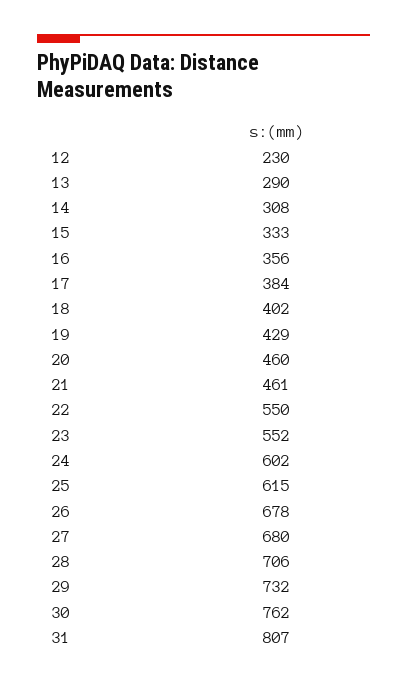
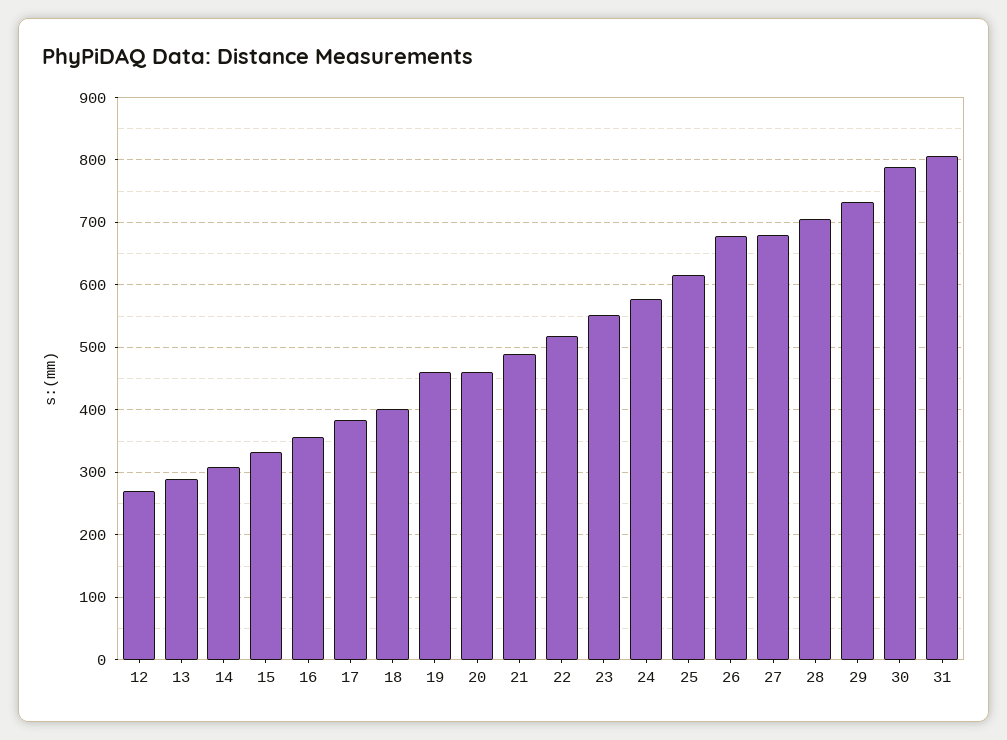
  {
-   "12": 230,
+   "12": 270,
    "13": 290,
    "14": 308,
    "15": 333,
    "16": 356,
    "17": 384,
    "18": 402,
-   "19": 429,
+   "19": 460,
    "20": 460,
-   "21": 461,
+   "21": 490,
-   "22": 550,
+   "22": 520,
    "23": 552,
-   "24": 602,
+   "24": 580,
    "25": 615,
    "26": 678,
    "27": 680,
    "28": 706,
    "29": 732,
-   "30": 762,
+   "30": 790,
    "31": 807
  }

